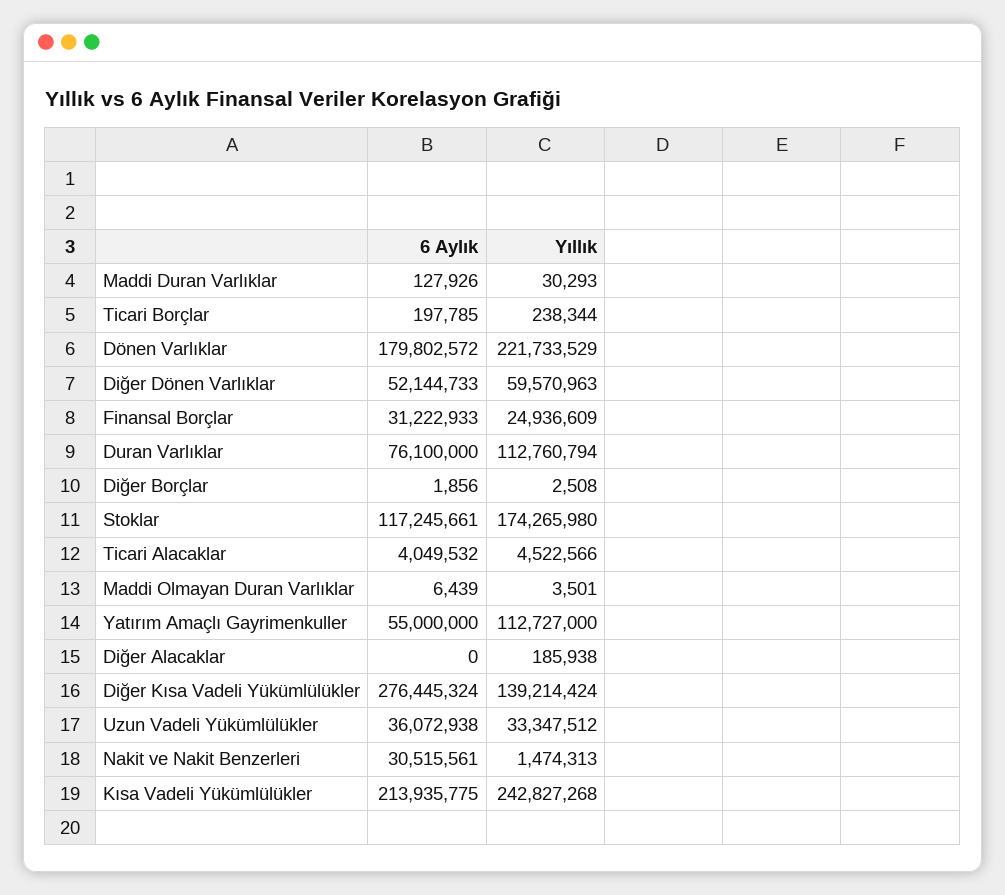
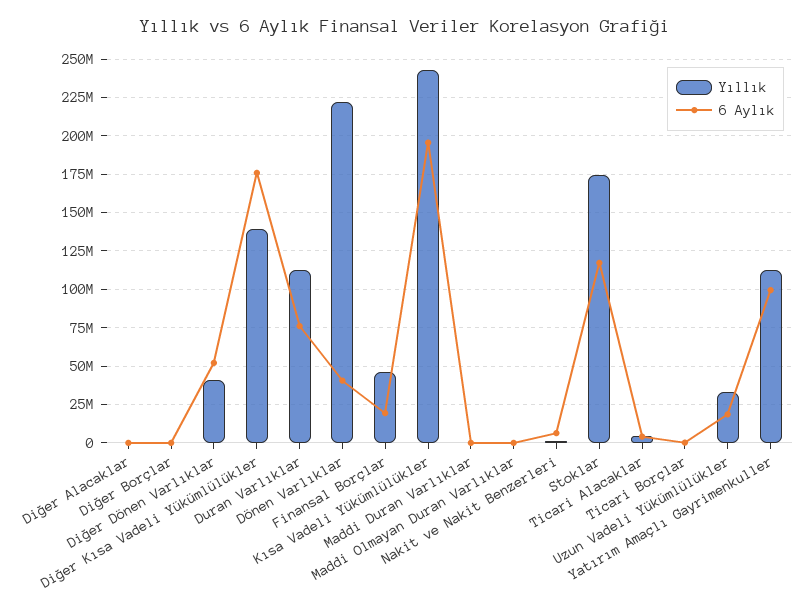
  {
    "6 Aylık": {
      "Maddi Duran Varlıklar": 127926,
      "Ticari Borçlar": 197785,
-     "Dönen Varlıklar": 179802572,
+     "Dönen Varlıklar": 40000000,
      "Diğer Dönen Varlıklar": 52144733,
-     "Finansal Borçlar": 31222933,
+     "Finansal Borçlar": 20000000,
      "Duran Varlıklar": 76100000,
      "Diğer Borçlar": 1856,
      "Stoklar": 117245661,
      "Ticari Alacaklar": 4049532,
      "Maddi Olmayan Duran Varlıklar": 6439,
-     "Yatırım Amaçlı Gayrimenkuller": 55000000,
+     "Yatırım Amaçlı Gayrimenkuller": 100000000,
      "Diğer Alacaklar": 0,
-     "Diğer Kısa Vadeli Yükümlülükler": 276445324,
+     "Diğer Kısa Vadeli Yükümlülükler": 175000000,
-     "Uzun Vadeli Yükümlülükler": 36072938,
+     "Uzun Vadeli Yükümlülükler": 20000000,
-     "Nakit ve Nakit Benzerleri": 30515561,
+     "Nakit ve Nakit Benzerleri": 5000000,
-     "Kısa Vadeli Yükümlülükler": 213935775
+     "Kısa Vadeli Yükümlülükler": 195000000
    },
    "Yıllık": {
      "Maddi Duran Varlıklar": 30293,
      "Ticari Borçlar": 238344,
      "Dönen Varlıklar": 221733529,
-     "Diğer Dönen Varlıklar": 59570963,
+     "Diğer Dönen Varlıklar": 40000000,
-     "Finansal Borçlar": 24936609,
+     "Finansal Borçlar": 45000000,
      "Duran Varlıklar": 112760794,
      "Diğer Borçlar": 2508,
      "Stoklar": 174265980,
      "Ticari Alacaklar": 4522566,
      "Maddi Olmayan Duran Varlıklar": 3501,
      "Yatırım Amaçlı Gayrimenkuller": 112727000,
      "Diğer Alacaklar": 185938,
      "Diğer Kısa Vadeli Yükümlülükler": 139214424,
      "Uzun Vadeli Yükümlülükler": 33347512,
      "Nakit ve Nakit Benzerleri": 1474313,
      "Kısa Vadeli Yükümlülükler": 242827268
    }
  }

